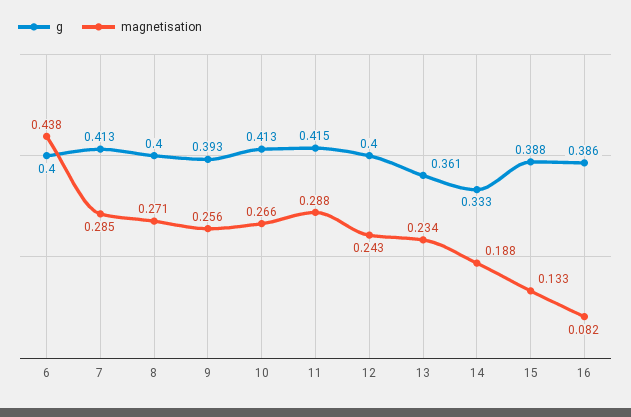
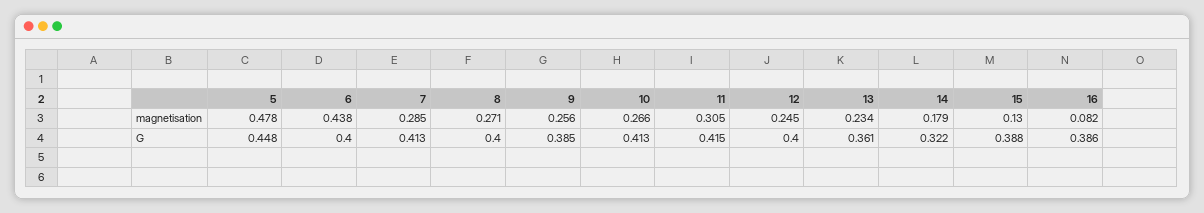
  {
    "g": {
      "6": 0.4,
      "7": 0.413,
      "8": 0.4,
-     "9": 0.393,
+     "9": 0.385,
      "10": 0.413,
      "11": 0.415,
      "12": 0.4,
      "13": 0.361,
-     "14": 0.333,
+     "14": 0.322,
      "15": 0.388,
-     "16": 0.386
+     "16": 0.386,
+     "5": 0.448
    },
    "magnetisation": {
      "6": 0.438,
      "7": 0.285,
      "8": 0.271,
      "9": 0.256,
      "10": 0.266,
-     "11": 0.288,
+     "11": 0.305,
-     "12": 0.243,
+     "12": 0.245,
      "13": 0.234,
-     "14": 0.188,
+     "14": 0.179,
-     "15": 0.133,
+     "15": 0.13,
-     "16": 0.082
+     "16": 0.082,
+     "5": 0.478
    }
  }

